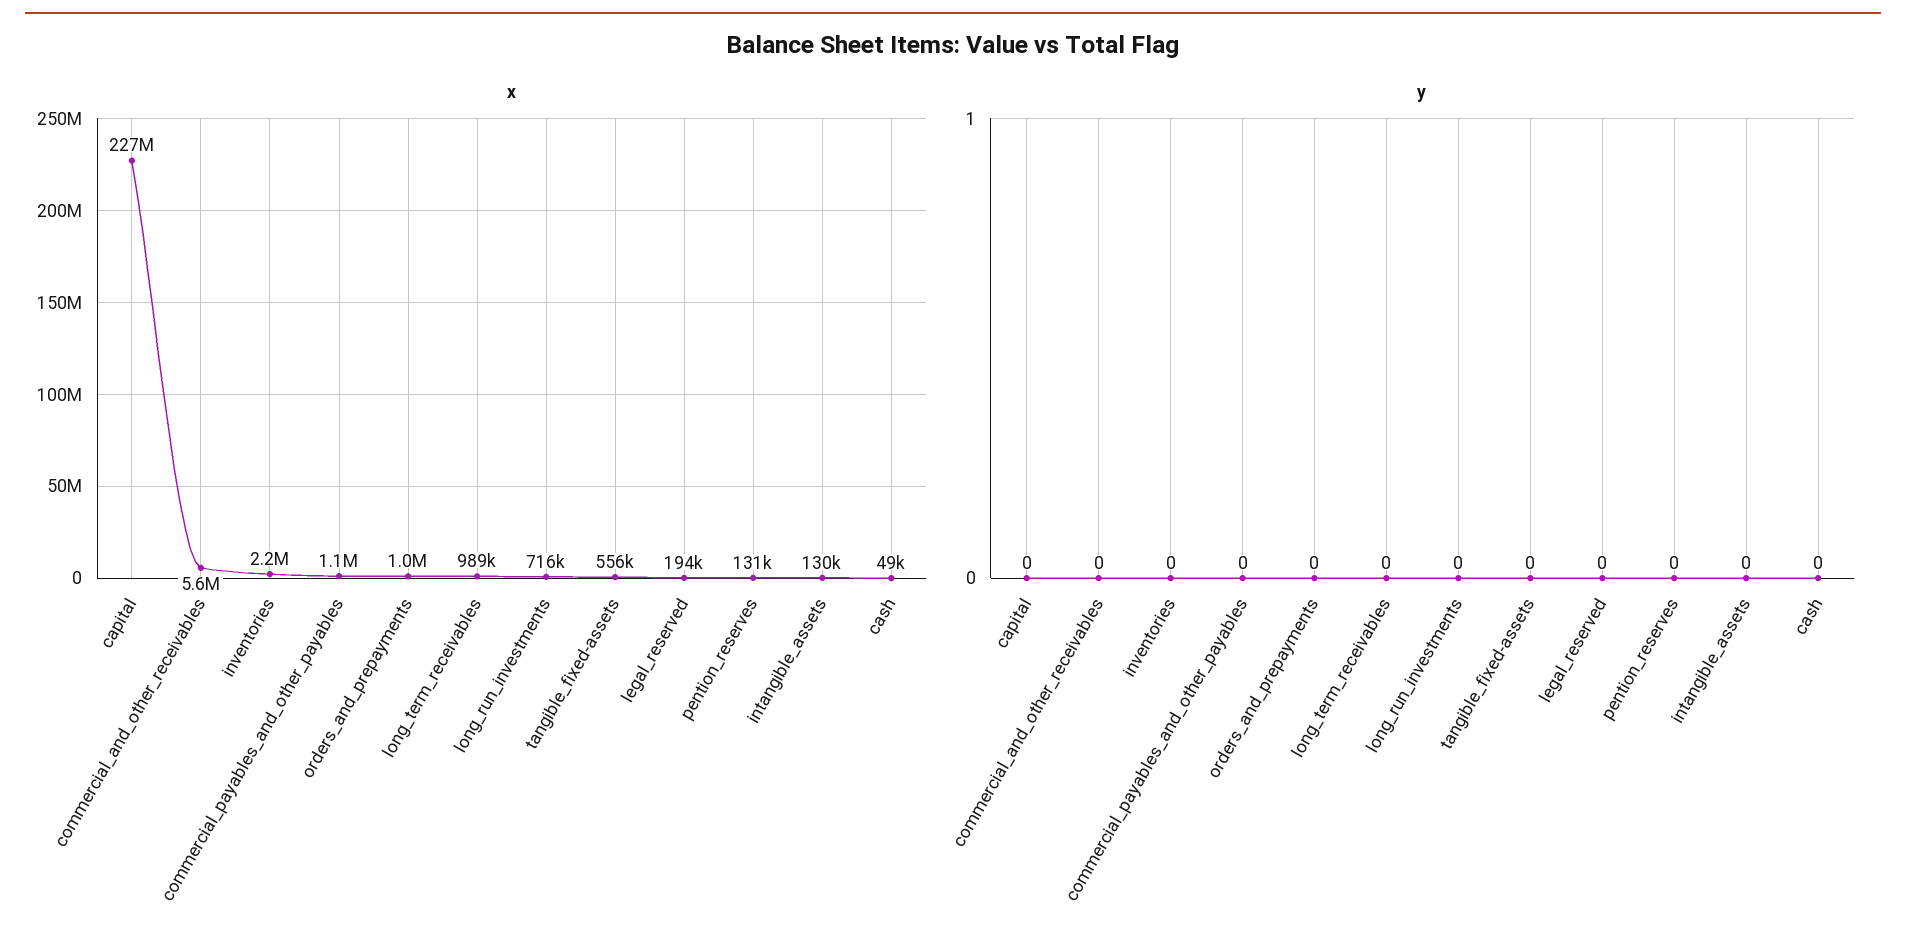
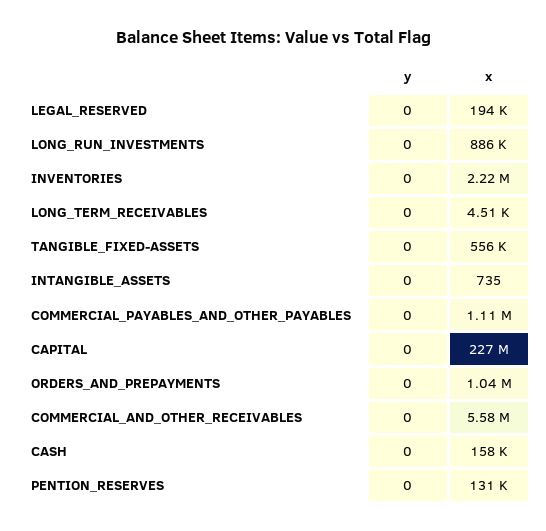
  {
    "x": {
      "capital": 227000000,
      "commercial_and_other_receivables": 5580000,
      "inventories": 2220000,
      "commercial_payables_and_other_payables": 1110000,
      "orders_and_prepayments": 1040000,
-     "long_term_receivables": 989000,
+     "long_term_receivables": 4510,
-     "long_run_investments": 716000,
+     "long_run_investments": 886000,
      "tangible_fixed-assets": 556000,
      "legal_reserved": 194000,
      "pention_reserves": 131000,
-     "intangible_assets": 130000,
+     "intangible_assets": 735,
-     "cash": 49000
+     "cash": 158000
    },
    "y": {
      "capital": 0,
      "commercial_and_other_receivables": 0,
      "inventories": 0,
      "commercial_payables_and_other_payables": 0,
      "orders_and_prepayments": 0,
      "long_term_receivables": 0,
      "long_run_investments": 0,
      "tangible_fixed-assets": 0,
      "legal_reserved": 0,
      "pention_reserves": 0,
      "intangible_assets": 0,
      "cash": 0
    }
  }

